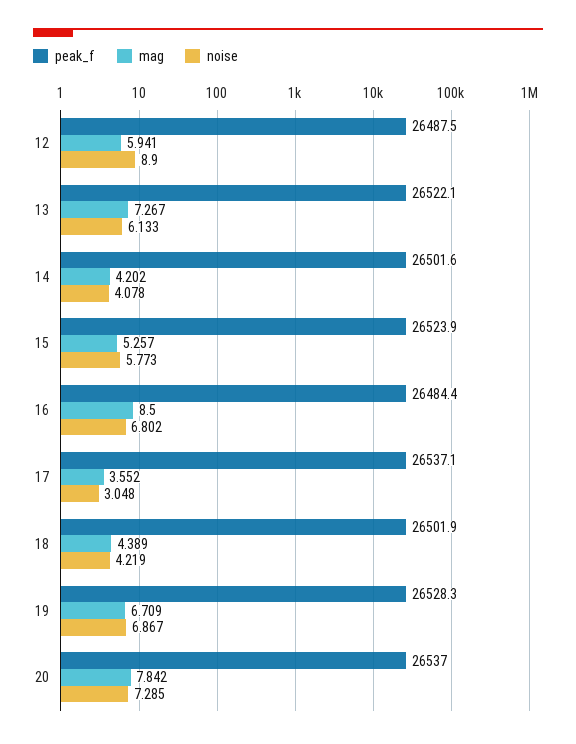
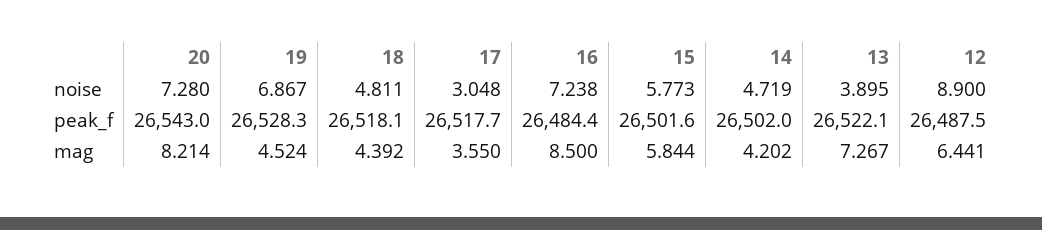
  {
    "peak_f": {
      "12": 26487.5,
      "13": 26522.1,
-     "14": 26501.6,
+     "14": 26502,
-     "15": 26523.9,
+     "15": 26501.6,
      "16": 26484.4,
-     "17": 26537.1,
+     "17": 26517.7,
-     "18": 26501.9,
+     "18": 26518.1,
      "19": 26528.3,
-     "20": 26537
+     "20": 26543
    },
    "mag": {
-     "12": 5.941,
+     "12": 6.441,
      "13": 7.267,
      "14": 4.202,
-     "15": 5.257,
+     "15": 5.844,
      "16": 8.5,
-     "17": 3.552,
+     "17": 3.55,
-     "18": 4.389,
+     "18": 4.392,
-     "19": 6.709,
+     "19": 4.524,
-     "20": 7.842
+     "20": 8.214
    },
    "noise": {
      "12": 8.9,
-     "13": 6.133,
+     "13": 3.895,
-     "14": 4.078,
+     "14": 4.719,
      "15": 5.773,
-     "16": 6.802,
+     "16": 7.238,
      "17": 3.048,
-     "18": 4.219,
+     "18": 4.811,
      "19": 6.867,
-     "20": 7.285
+     "20": 7.28
    }
  }

